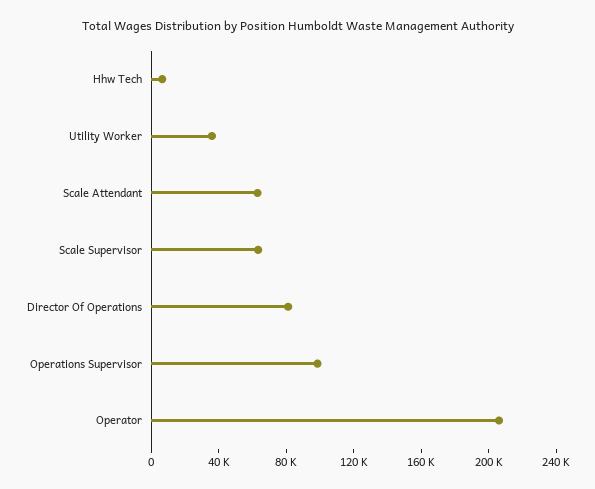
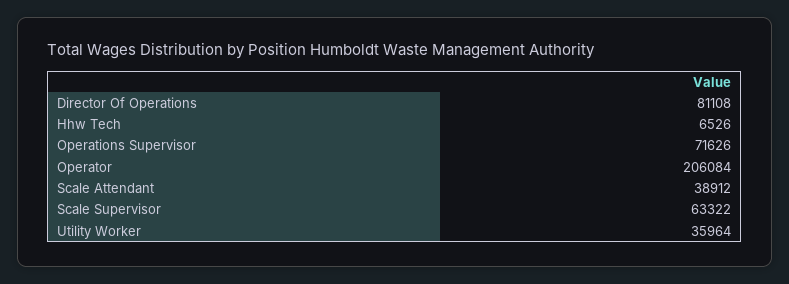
  {
    "Hhw Tech": 6526,
    "Utility Worker": 35964,
-   "Scale Attendant": 60000,
+   "Scale Attendant": 38912,
    "Scale Supervisor": 63322,
    "Director Of Operations": 81108,
-   "Operations Supervisor": 100000,
+   "Operations Supervisor": 71626,
    "Operator": 206084
  }

